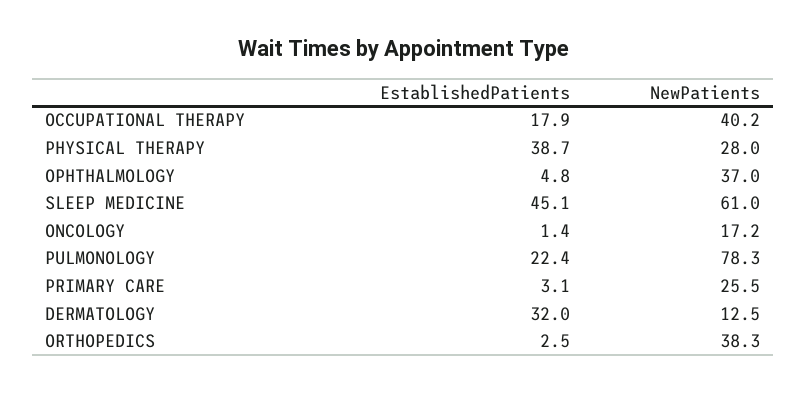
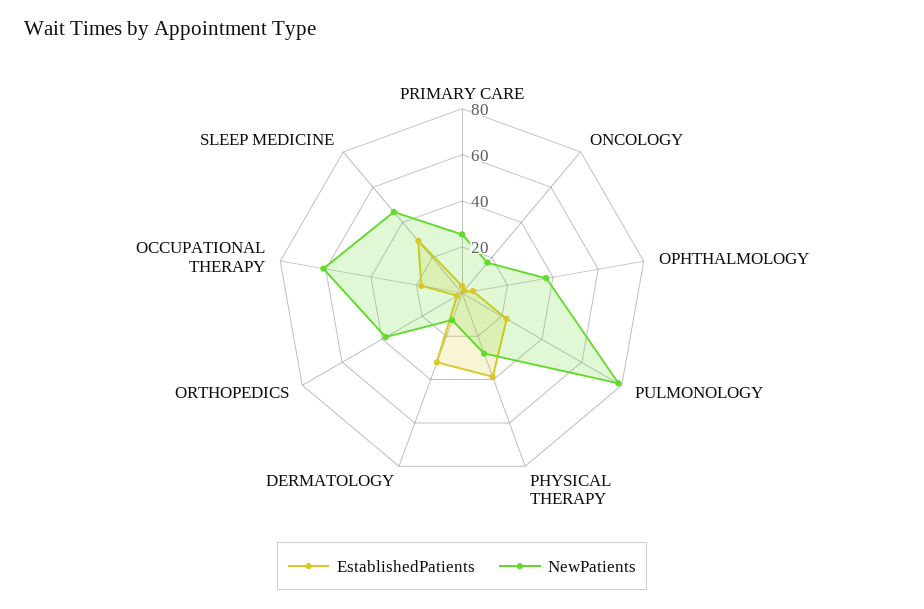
  {
    "EstablishedPatients": {
      "OCCUPATIONAL THERAPY": 17.9,
      "PHYSICAL THERAPY": 38.7,
      "OPHTHALMOLOGY": 4.8,
-     "SLEEP MEDICINE": 45.1,
+     "SLEEP MEDICINE": 30,
      "ONCOLOGY": 1.4,
      "PULMONOLOGY": 22.4,
      "PRIMARY CARE": 3.1,
      "DERMATOLOGY": 32,
      "ORTHOPEDICS": 2.5
    },
    "NewPatients": {
-     "OCCUPATIONAL THERAPY": 40.2,
+     "OCCUPATIONAL THERAPY": 60,
      "PHYSICAL THERAPY": 28,
      "OPHTHALMOLOGY": 37,
-     "SLEEP MEDICINE": 61,
+     "SLEEP MEDICINE": 45,
      "ONCOLOGY": 17.2,
      "PULMONOLOGY": 78.3,
      "PRIMARY CARE": 25.5,
      "DERMATOLOGY": 12.5,
      "ORTHOPEDICS": 38.3
    }
  }

